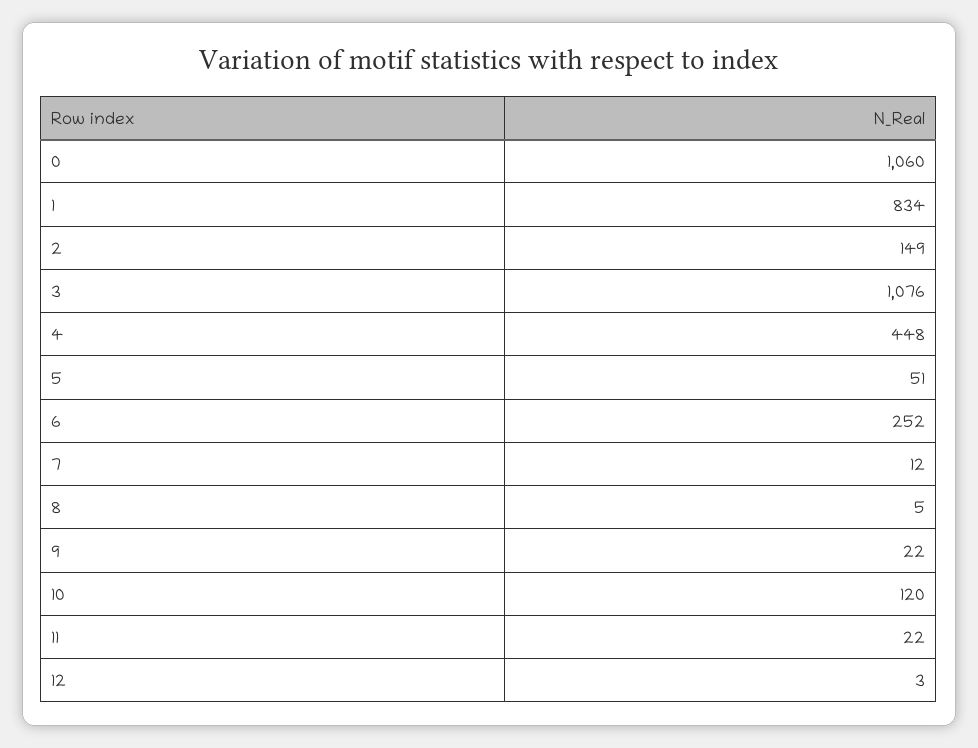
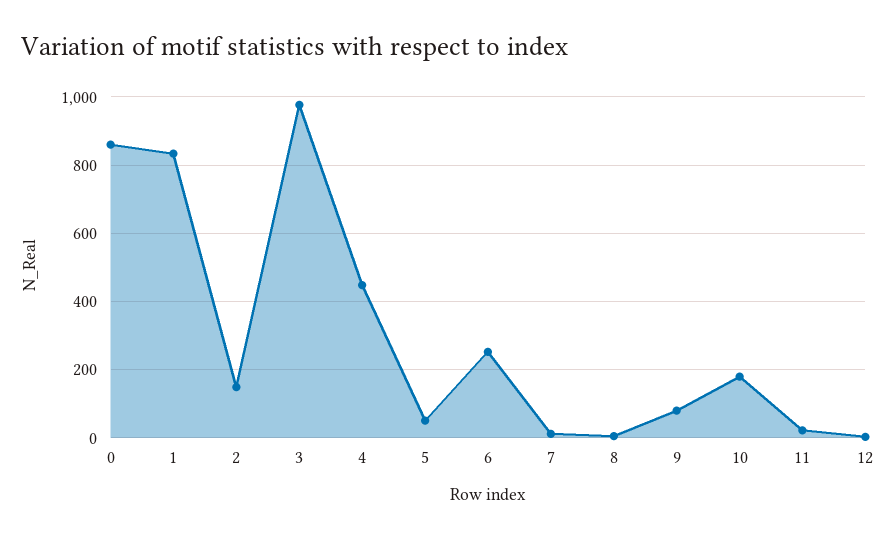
  {
-   "0": 1060,
+   "0": 860,
    "1": 834,
    "2": 149,
-   "3": 1076,
+   "3": 980,
    "4": 448,
    "5": 51,
    "6": 252,
    "7": 12,
    "8": 5,
-   "9": 22,
+   "9": 80,
-   "10": 120,
+   "10": 180,
    "11": 22,
    "12": 3
  }

